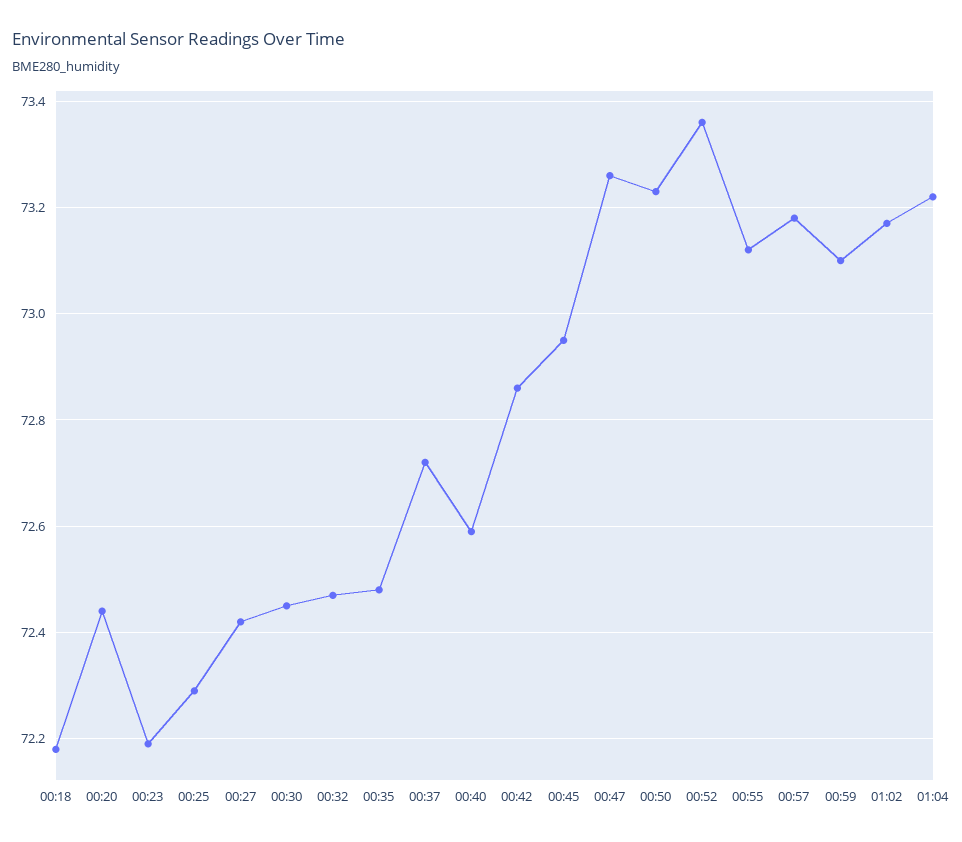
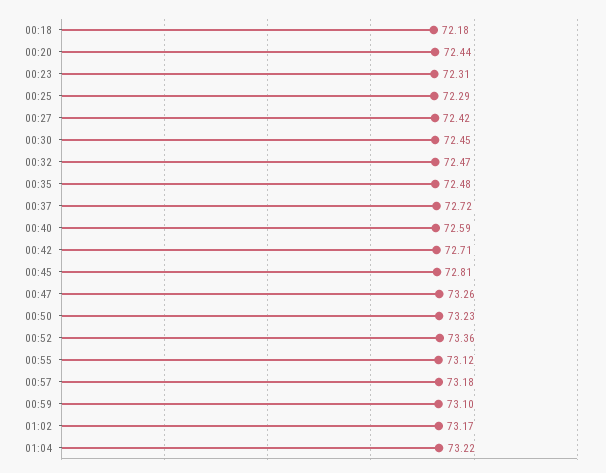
  {
    "00:18": 72.18,
    "00:20": 72.44,
-   "00:23": 72.2,
+   "00:23": 72.31,
    "00:25": 72.29,
    "00:27": 72.42,
    "00:30": 72.45,
    "00:32": 72.47,
    "00:35": 72.48,
    "00:37": 72.72,
    "00:40": 72.59,
-   "00:42": 72.85,
+   "00:42": 72.71,
-   "00:45": 72.95,
+   "00:45": 72.81,
    "00:47": 73.26,
    "00:50": 73.23,
    "00:52": 73.36,
    "00:55": 73.12,
    "00:57": 73.18,
    "00:59": 73.1,
    "01:02": 73.17,
    "01:04": 73.22
  }

